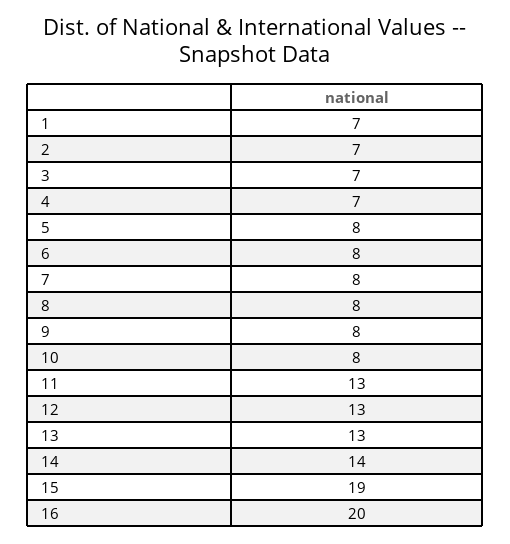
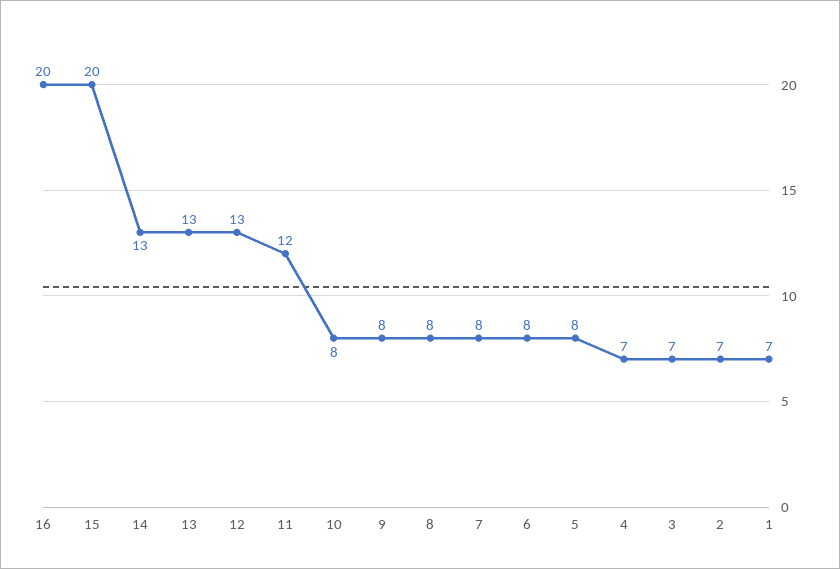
  {
    "1": 7,
    "2": 7,
    "3": 7,
    "4": 7,
    "5": 8,
    "6": 8,
    "7": 8,
    "8": 8,
    "9": 8,
    "10": 8,
-   "11": 13,
+   "11": 12,
    "12": 13,
    "13": 13,
-   "14": 14,
+   "14": 13,
-   "15": 19,
+   "15": 20,
    "16": 20
  }

